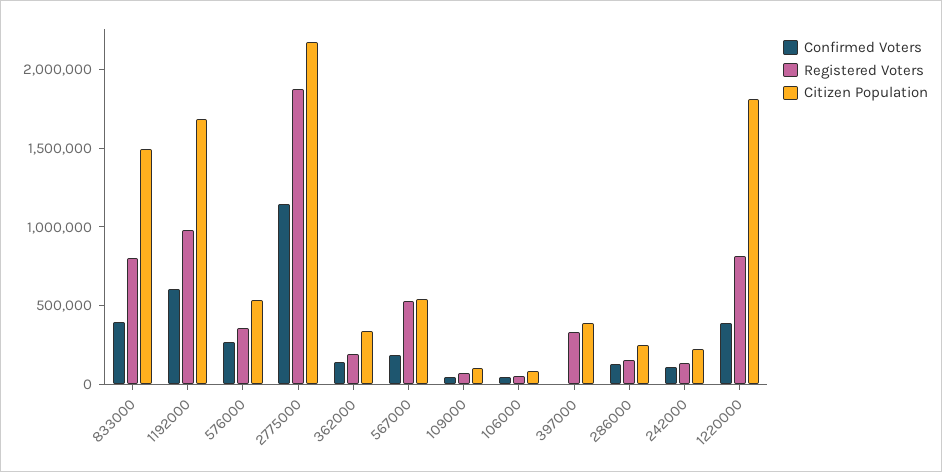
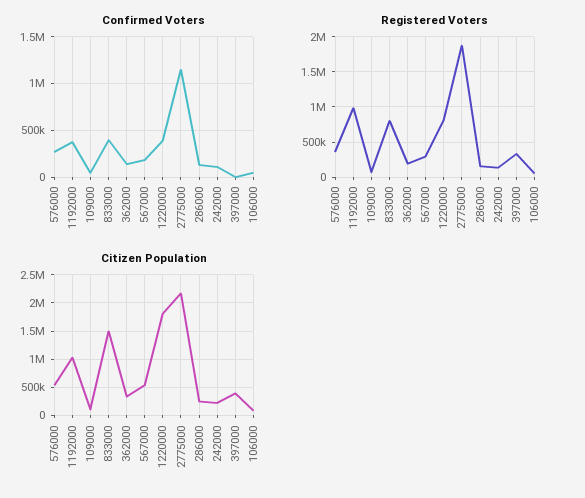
  {
    "Confirmed Voters": {
      "833000": 400000,
-     "1192000": 600000,
+     "1192000": 400000,
      "576000": 300000,
      "2775000": 1100000,
      "362000": 100000,
      "567000": 200000,
      "109000": 0,
      "106000": 0,
      "397000": 0,
      "286000": 100000,
      "242000": 100000,
      "1220000": 400000
    },
    "Registered Voters": {
      "833000": 800000,
      "1192000": 1000000,
      "576000": 400000,
      "2775000": 1900000,
      "362000": 200000,
-     "567000": 500000,
+     "567000": 300000,
      "109000": 100000,
      "106000": 100000,
      "397000": 300000,
      "286000": 200000,
      "242000": 100000,
      "1220000": 800000
    },
    "Citizen Population": {
      "833000": 1500000,
-     "1192000": 1700000,
+     "1192000": 1000000,
      "576000": 500000,
      "2775000": 2200000,
      "362000": 300000,
      "567000": 500000,
      "109000": 100000,
      "106000": 100000,
      "397000": 400000,
      "286000": 200000,
      "242000": 200000,
      "1220000": 1800000
    }
  }

